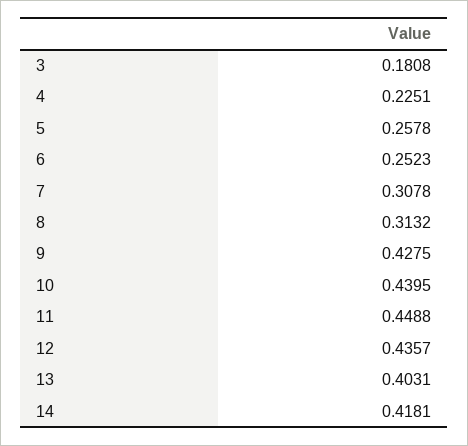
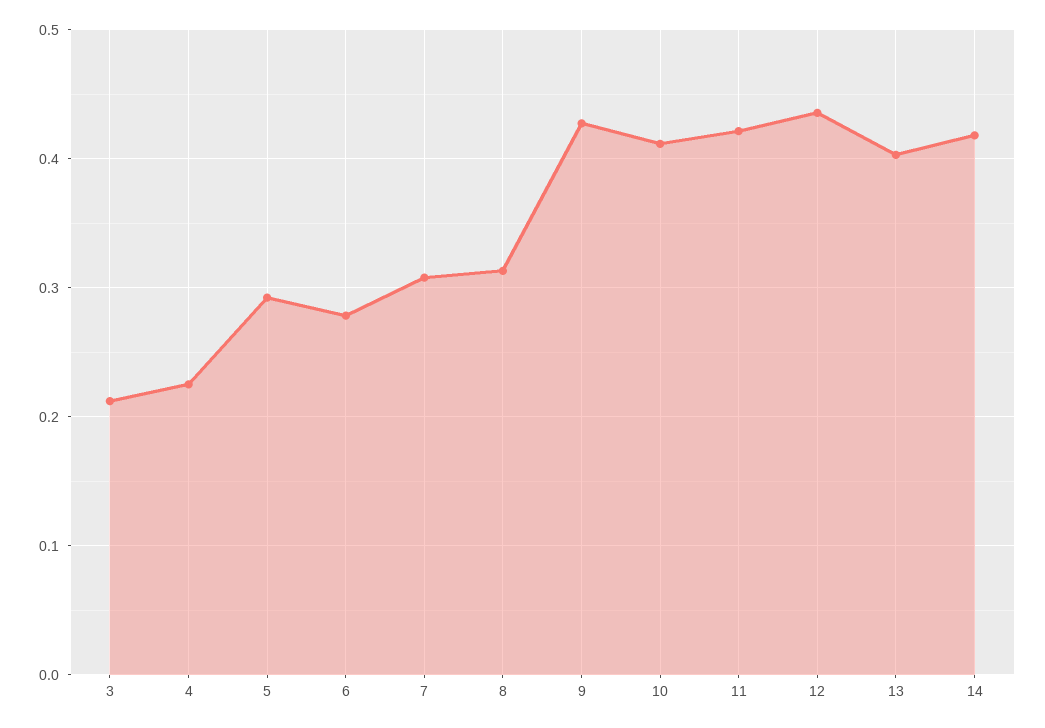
  {
-   "3": 0.1808,
+   "3": 0.21,
    "4": 0.2251,
-   "5": 0.2578,
+   "5": 0.29,
-   "6": 0.2523,
+   "6": 0.28,
    "7": 0.3078,
    "8": 0.3132,
    "9": 0.4275,
-   "10": 0.4395,
+   "10": 0.41,
-   "11": 0.4488,
+   "11": 0.42,
    "12": 0.4357,
    "13": 0.4031,
    "14": 0.4181
  }

